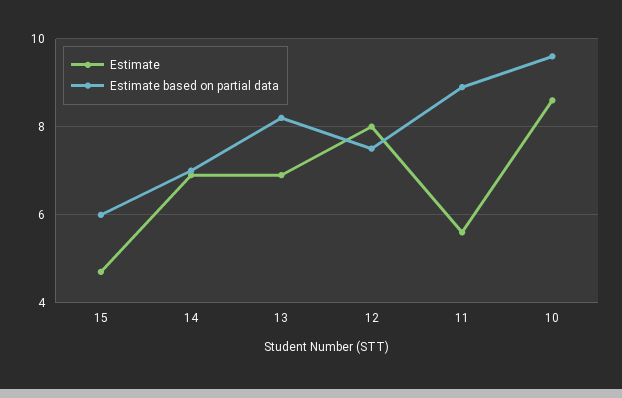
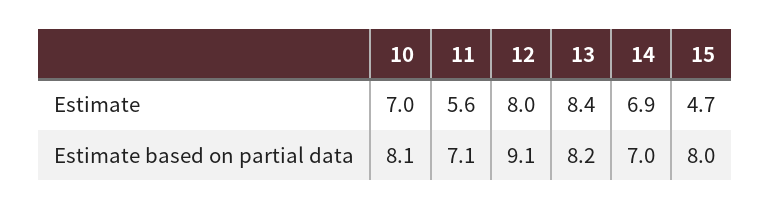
  {
    "Estimate": {
      "15": 4.7,
      "14": 6.9,
-     "13": 7,
+     "13": 8.4,
      "12": 8,
      "11": 5.6,
-     "10": 8.5
+     "10": 7
    },
    "Estimate based on partial data": {
-     "15": 6,
+     "15": 8,
      "14": 7,
      "13": 8.2,
-     "12": 7.5,
+     "12": 9.1,
-     "11": 9,
+     "11": 7.1,
-     "10": 9.5
+     "10": 8.1
    }
  }

